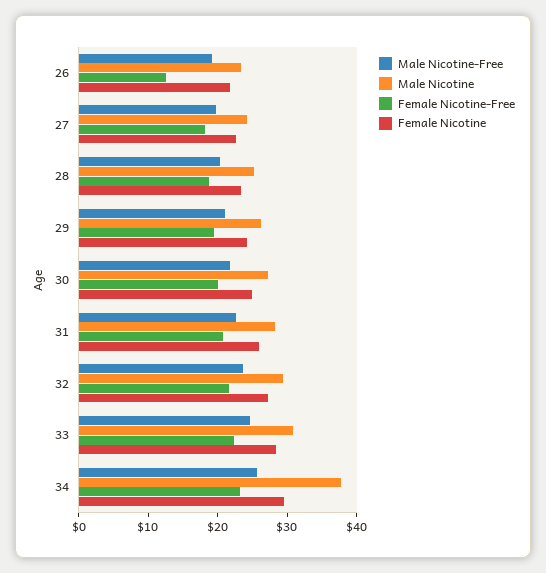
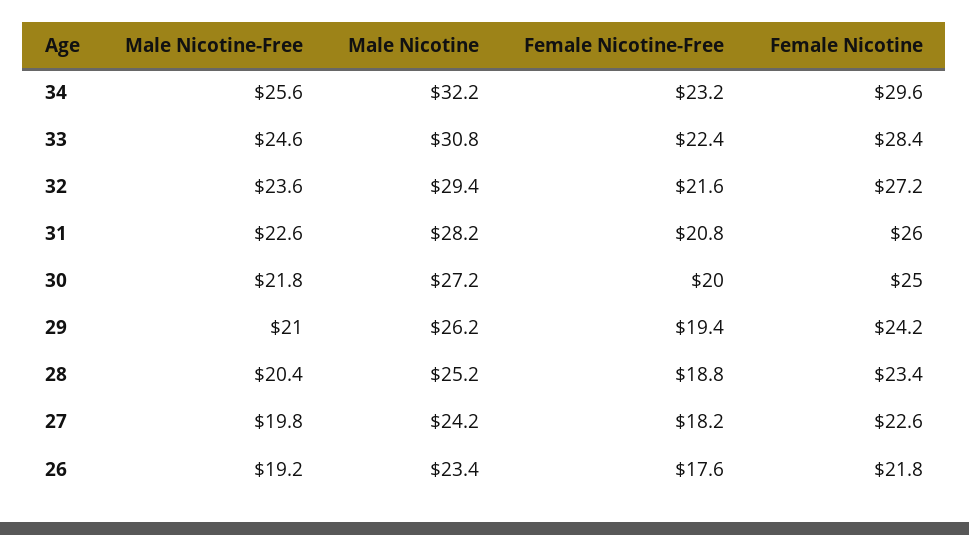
  {
    "Male Nicotine-Free": {
      "26": 19.2,
      "27": 19.8,
      "28": 20.4,
      "29": 21,
      "30": 21.8,
      "31": 22.6,
      "32": 23.6,
      "33": 24.6,
      "34": 25.6
    },
    "Male Nicotine": {
      "26": 23.4,
      "27": 24.2,
      "28": 25.2,
      "29": 26.2,
      "30": 27.2,
      "31": 28.2,
      "32": 29.4,
      "33": 30.8,
-     "34": 38
+     "34": 32.2
    },
    "Female Nicotine-Free": {
-     "26": 12,
+     "26": 17.6,
      "27": 18.2,
      "28": 18.8,
      "29": 19.4,
      "30": 20,
      "31": 20.8,
      "32": 21.6,
      "33": 22.4,
      "34": 23.2
    },
    "Female Nicotine": {
      "26": 21.8,
      "27": 22.6,
      "28": 23.4,
      "29": 24.2,
      "30": 25,
      "31": 26,
      "32": 27.2,
      "33": 28.4,
      "34": 29.6
    }
  }

